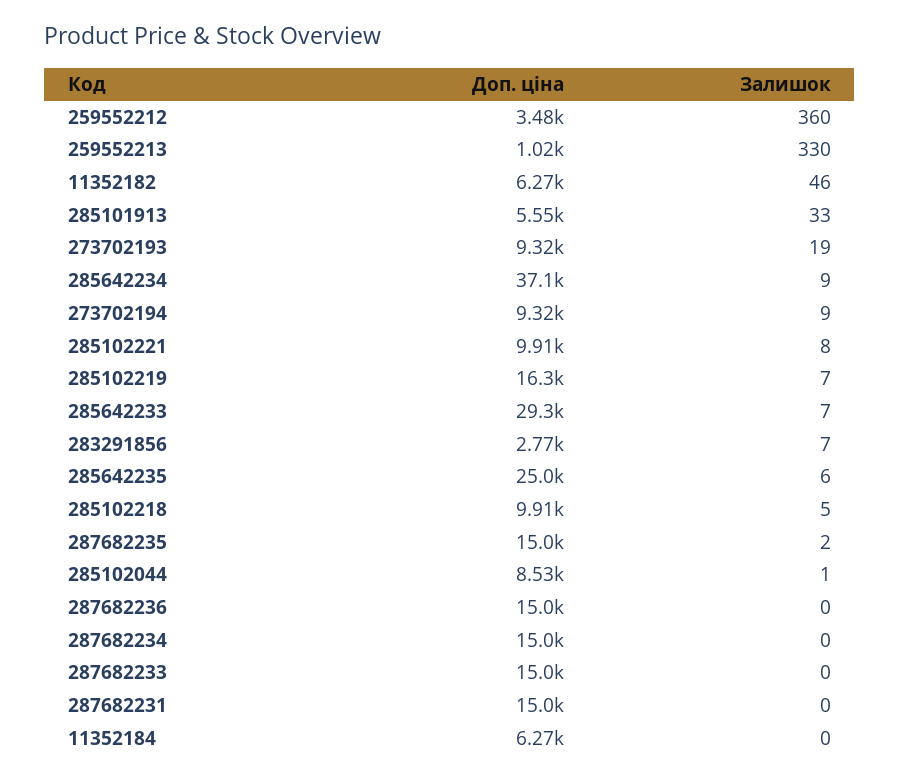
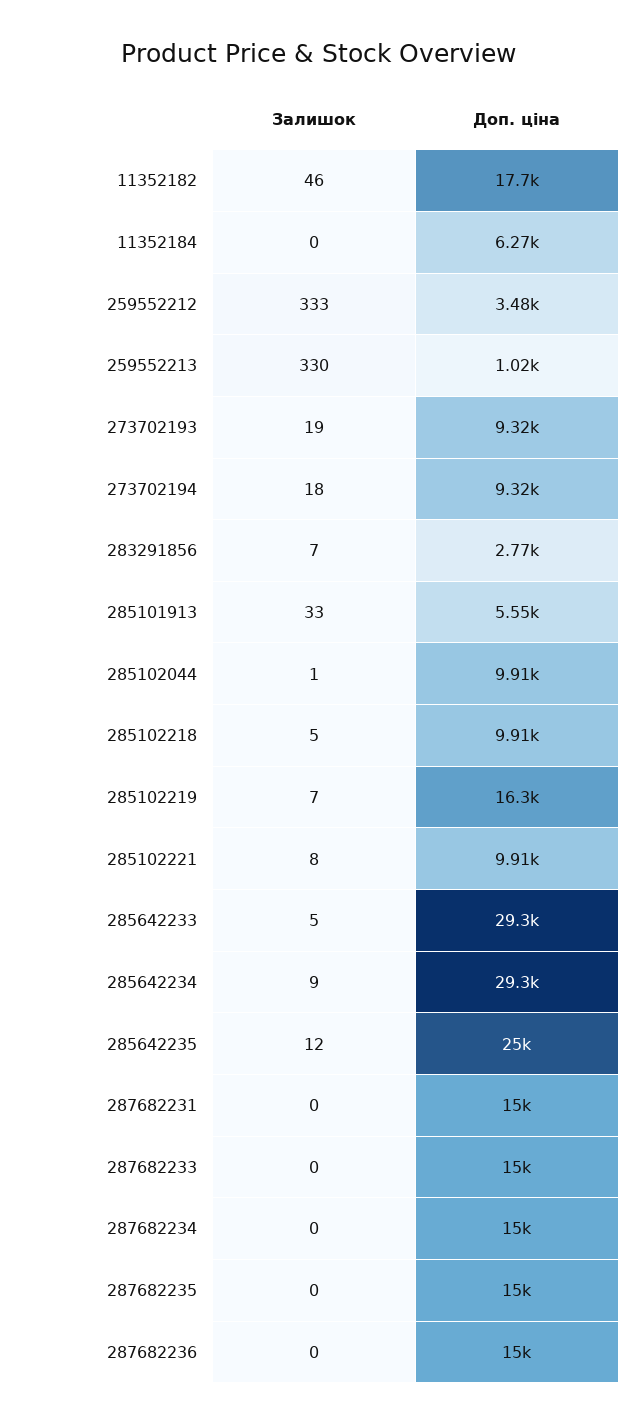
  {
    "Доп. ціна": {
      "259552212": 3480,
      "259552213": 1020,
-     "11352182": 6270,
+     "11352182": 17700,
      "285101913": 5550,
      "273702193": 9320,
-     "285642234": 37100,
+     "285642234": 29300,
      "273702194": 9320,
      "285102221": 9910,
      "285102219": 16300,
      "285642233": 29300,
      "283291856": 2770,
      "285642235": 25000,
      "285102218": 9910,
      "287682235": 15000,
-     "285102044": 8530,
+     "285102044": 9910,
      "287682236": 15000,
      "287682234": 15000,
      "287682233": 15000,
      "287682231": 15000,
      "11352184": 6270
    },
    "Залишок": {
-     "259552212": 360,
+     "259552212": 333,
      "259552213": 330,
      "11352182": 46,
      "285101913": 33,
      "273702193": 19,
      "285642234": 9,
-     "273702194": 9,
+     "273702194": 18,
      "285102221": 8,
      "285102219": 7,
-     "285642233": 7,
+     "285642233": 5,
      "283291856": 7,
-     "285642235": 6,
+     "285642235": 12,
      "285102218": 5,
-     "287682235": 2,
+     "287682235": 0,
      "285102044": 1,
      "287682236": 0,
      "287682234": 0,
      "287682233": 0,
      "287682231": 0,
      "11352184": 0
    }
  }

